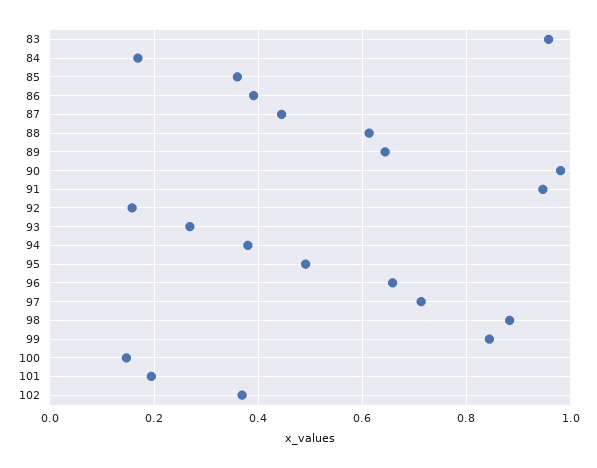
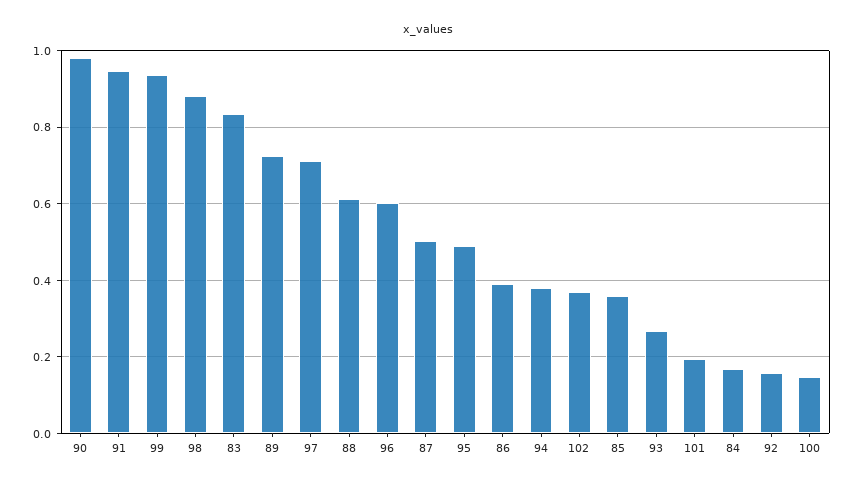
  {
-   "83": 0.96,
+   "83": 0.84,
    "84": 0.16,
    "85": 0.36,
    "86": 0.4,
-   "87": 0.44,
+   "87": 0.5,
    "88": 0.62,
-   "89": 0.64,
+   "89": 0.72,
    "90": 0.98,
    "91": 0.94,
    "92": 0.16,
    "93": 0.26,
    "94": 0.38,
    "95": 0.5,
-   "96": 0.66,
+   "96": 0.6,
    "97": 0.72,
    "98": 0.88,
-   "99": 0.84,
+   "99": 0.94,
    "100": 0.14,
    "101": 0.2,
    "102": 0.36
  }

